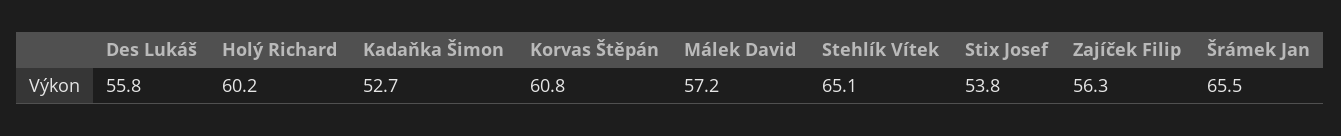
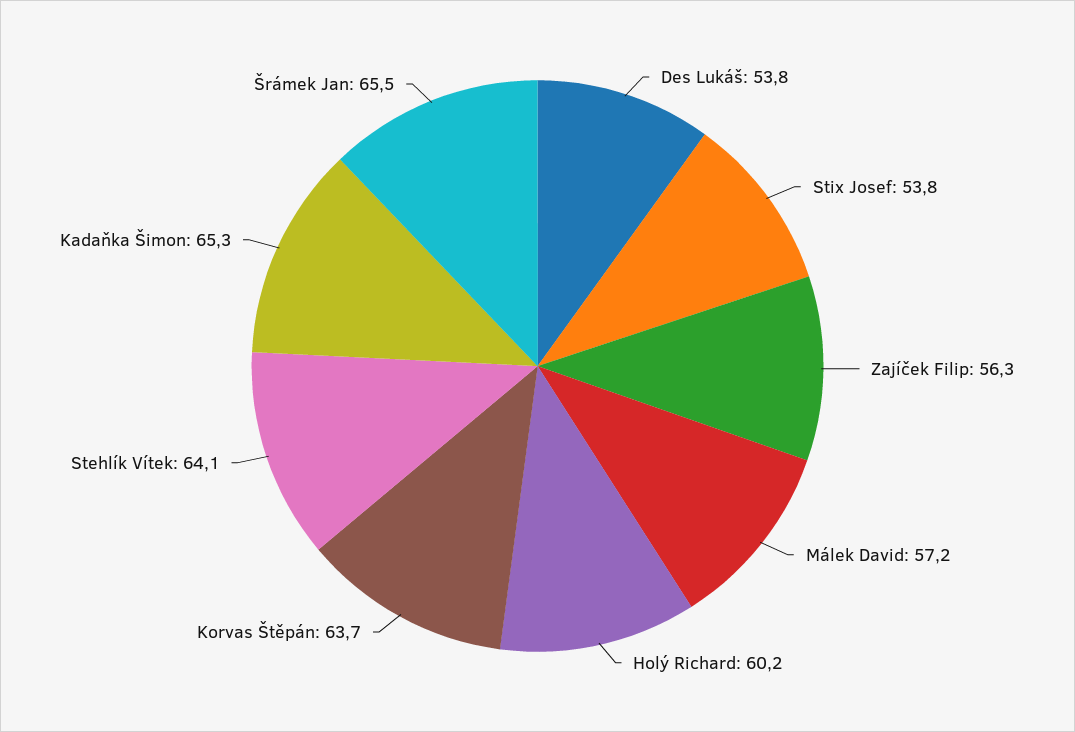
  {
-   "Des Lukáš": 55.8,
+   "Des Lukáš": 53.8,
    "Holý Richard": 60.2,
-   "Kadaňka Šimon": 52.7,
+   "Kadaňka Šimon": 65.3,
-   "Korvas Štěpán": 60.8,
+   "Korvas Štěpán": 63.7,
    "Málek David": 57.2,
-   "Stehlík Vítek": 65.1,
+   "Stehlík Vítek": 64.1,
    "Stix Josef": 53.8,
    "Zajíček Filip": 56.3,
    "Šrámek Jan": 65.5
  }

